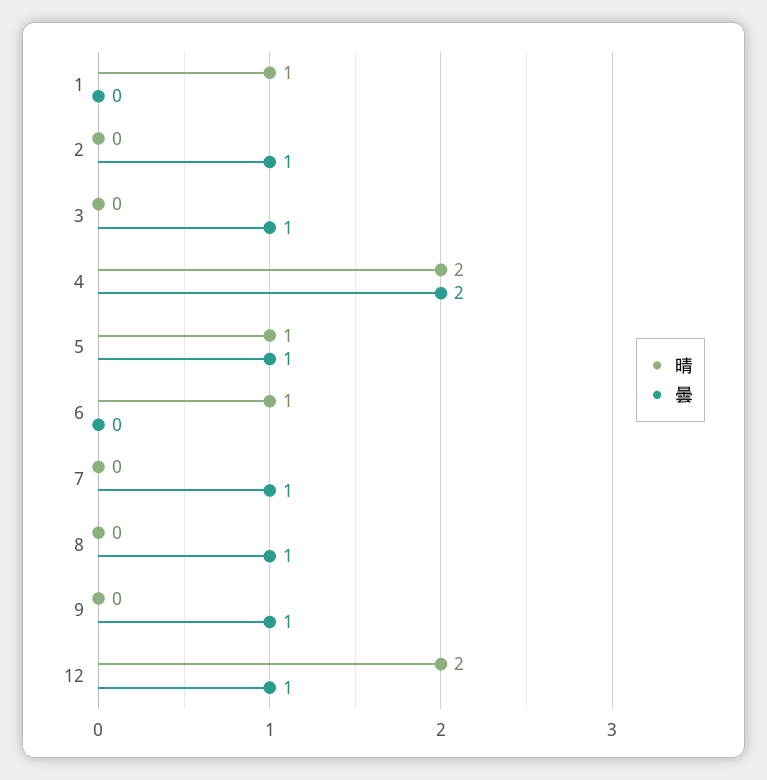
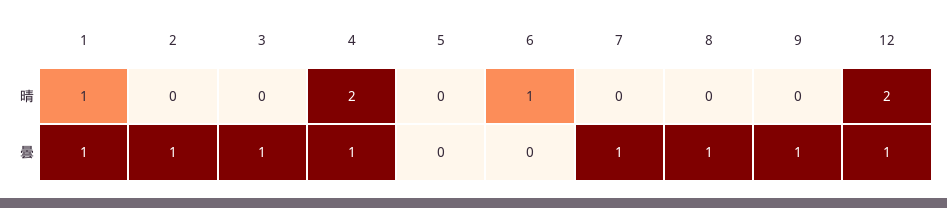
  {
    "晴": {
      "1": 1,
      "2": 0,
      "3": 0,
      "4": 2,
-     "5": 1,
+     "5": 0,
      "6": 1,
      "7": 0,
      "8": 0,
      "9": 0,
      "12": 2
    },
    "曇": {
-     "1": 0,
+     "1": 1,
      "2": 1,
      "3": 1,
-     "4": 2,
+     "4": 1,
-     "5": 1,
+     "5": 0,
      "6": 0,
      "7": 1,
      "8": 1,
      "9": 1,
      "12": 1
    }
  }

